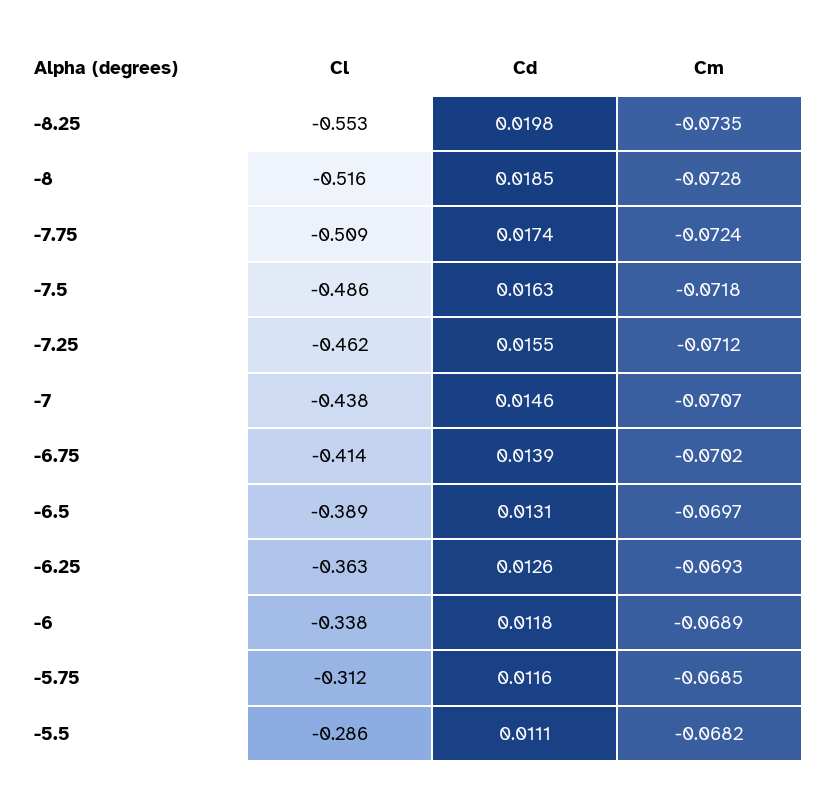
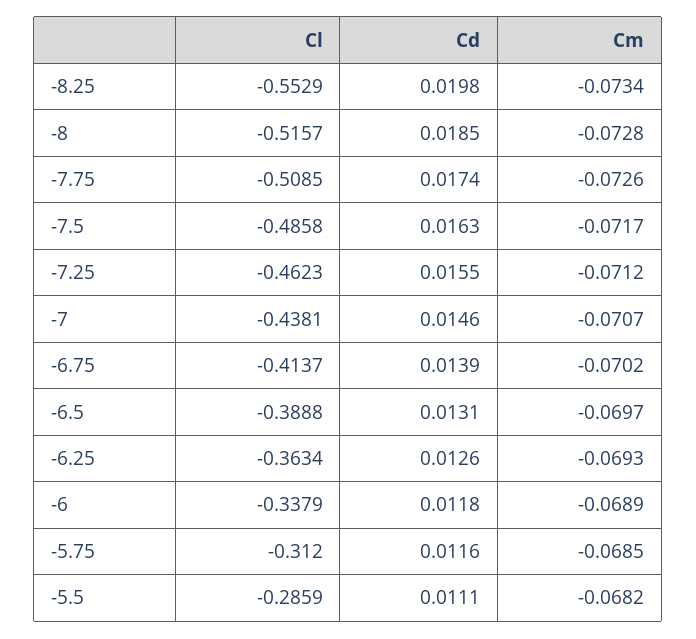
  {
    "Cl": {
      "-8.25": -0.5529,
      "-8": -0.5157,
      "-7.75": -0.5085,
      "-7.5": -0.4858,
      "-7.25": -0.4623,
      "-7": -0.4381,
      "-6.75": -0.4137,
      "-6.5": -0.3888,
      "-6.25": -0.3634,
      "-6": -0.3379,
      "-5.75": -0.312,
      "-5.5": -0.2859
    },
    "Cd": {
      "-8.25": 0.0198,
      "-8": 0.0185,
      "-7.75": 0.0174,
      "-7.5": 0.0163,
      "-7.25": 0.0155,
      "-7": 0.0146,
      "-6.75": 0.0139,
      "-6.5": 0.0131,
      "-6.25": 0.0126,
      "-6": 0.0118,
      "-5.75": 0.0116,
      "-5.5": 0.0111
    },
    "Cm": {
-     "-8.25": -0.0735,
+     "-8.25": -0.0734,
      "-8": -0.0728,
-     "-7.75": -0.0724,
+     "-7.75": -0.0726,
-     "-7.5": -0.0718,
+     "-7.5": -0.0717,
      "-7.25": -0.0712,
      "-7": -0.0707,
      "-6.75": -0.0702,
      "-6.5": -0.0697,
      "-6.25": -0.0693,
      "-6": -0.0689,
      "-5.75": -0.0685,
      "-5.5": -0.0682
    }
  }

